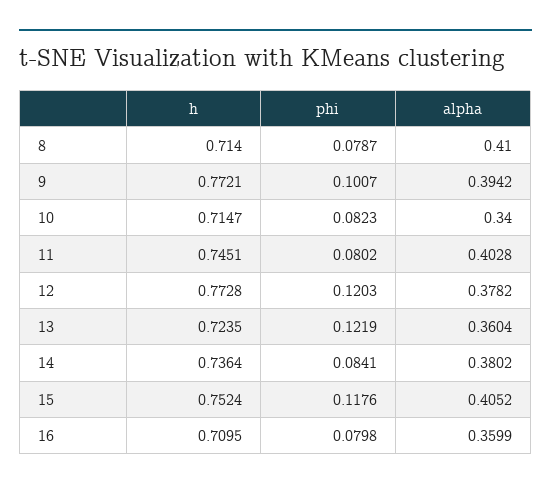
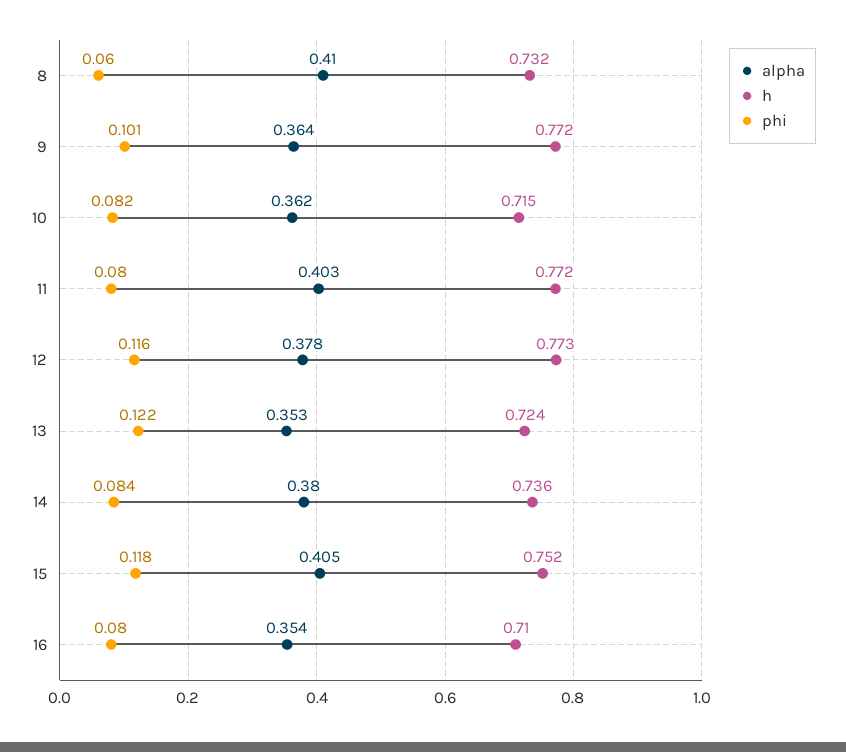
  {
    "h": {
-     "8": 0.714,
+     "8": 0.732,
      "9": 0.7721,
      "10": 0.7147,
-     "11": 0.7451,
+     "11": 0.772,
      "12": 0.7728,
      "13": 0.7235,
      "14": 0.7364,
      "15": 0.7524,
      "16": 0.7095
    },
    "phi": {
-     "8": 0.0787,
+     "8": 0.06,
      "9": 0.1007,
      "10": 0.0823,
      "11": 0.0802,
-     "12": 0.1203,
+     "12": 0.116,
      "13": 0.1219,
      "14": 0.0841,
      "15": 0.1176,
      "16": 0.0798
    },
    "alpha": {
      "8": 0.41,
-     "9": 0.3942,
+     "9": 0.364,
-     "10": 0.34,
+     "10": 0.362,
      "11": 0.4028,
      "12": 0.3782,
-     "13": 0.3604,
+     "13": 0.353,
      "14": 0.3802,
      "15": 0.4052,
-     "16": 0.3599
+     "16": 0.354
    }
  }

